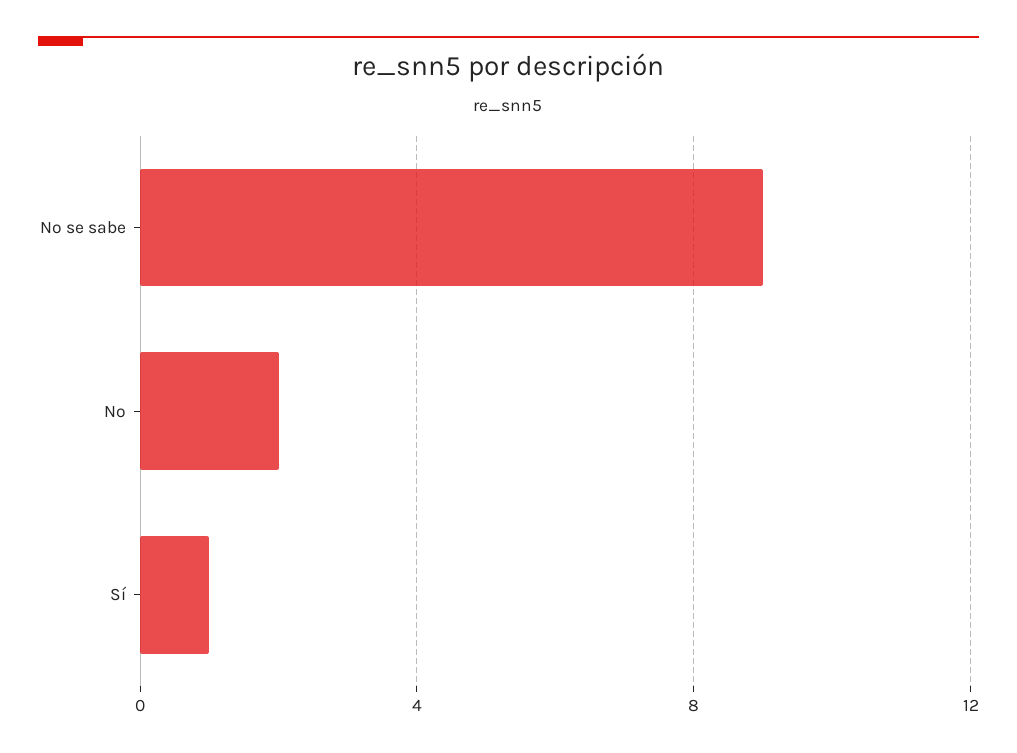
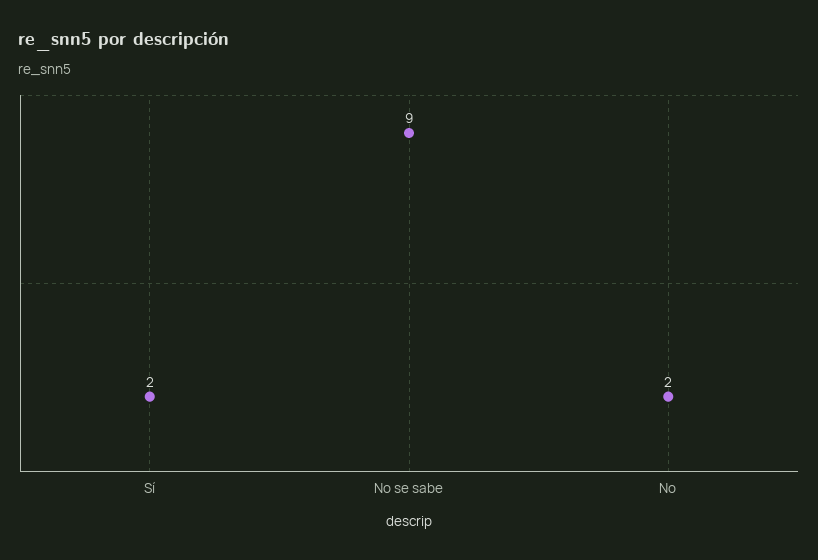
  {
    "No se sabe": 9,
    "No": 2,
-   "Sí": 1
+   "Sí": 2
  }

